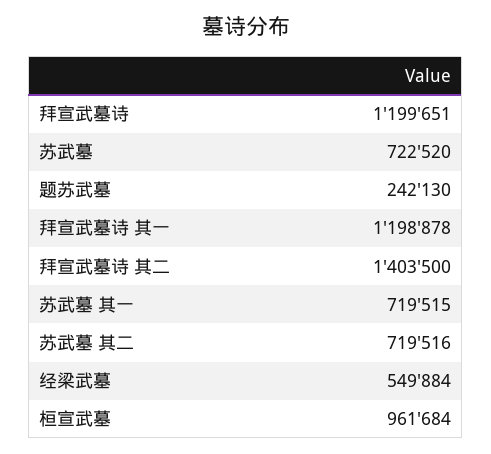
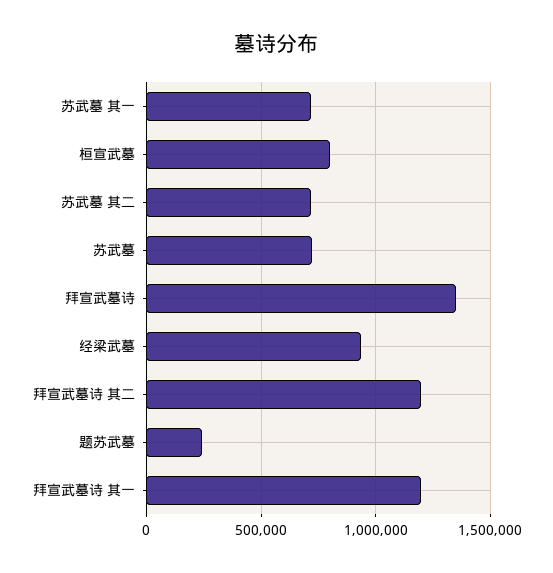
  {
-   "拜宣武墓诗": 1199651,
+   "拜宣武墓诗": 1350000,
    "苏武墓": 722520,
    "题苏武墓": 242130,
    "拜宣武墓诗 其一": 1198878,
-   "拜宣武墓诗 其二": 1403500,
+   "拜宣武墓诗 其二": 1200000,
    "苏武墓 其一": 719515,
    "苏武墓 其二": 719516,
-   "经梁武墓": 549884,
+   "经梁武墓": 950000,
-   "桓宣武墓": 961684
+   "桓宣武墓": 800000
  }

